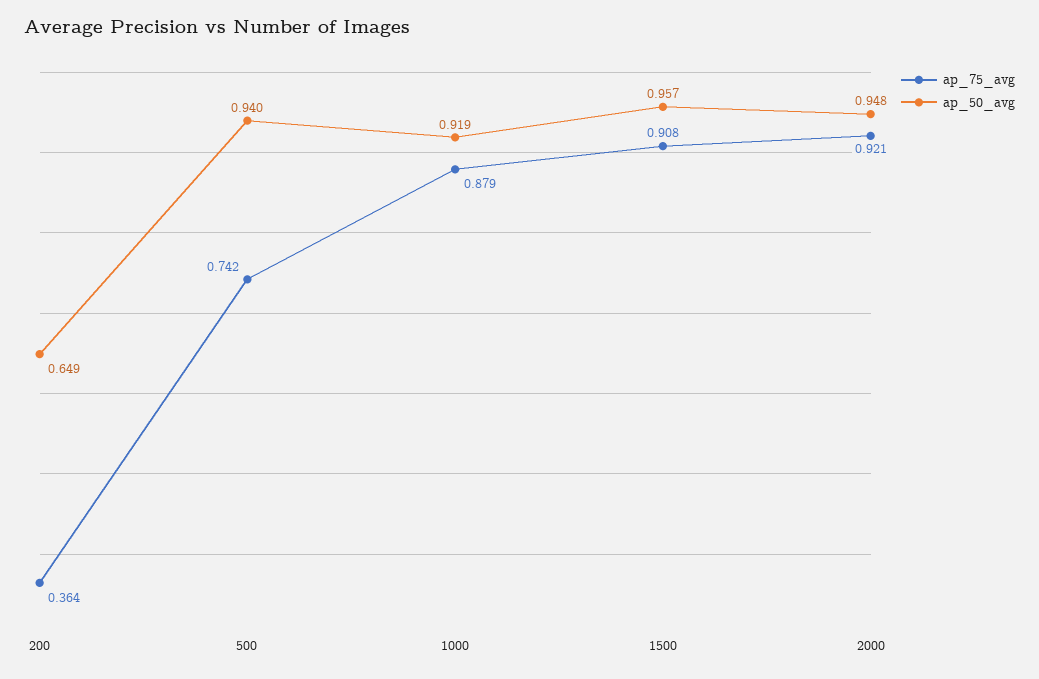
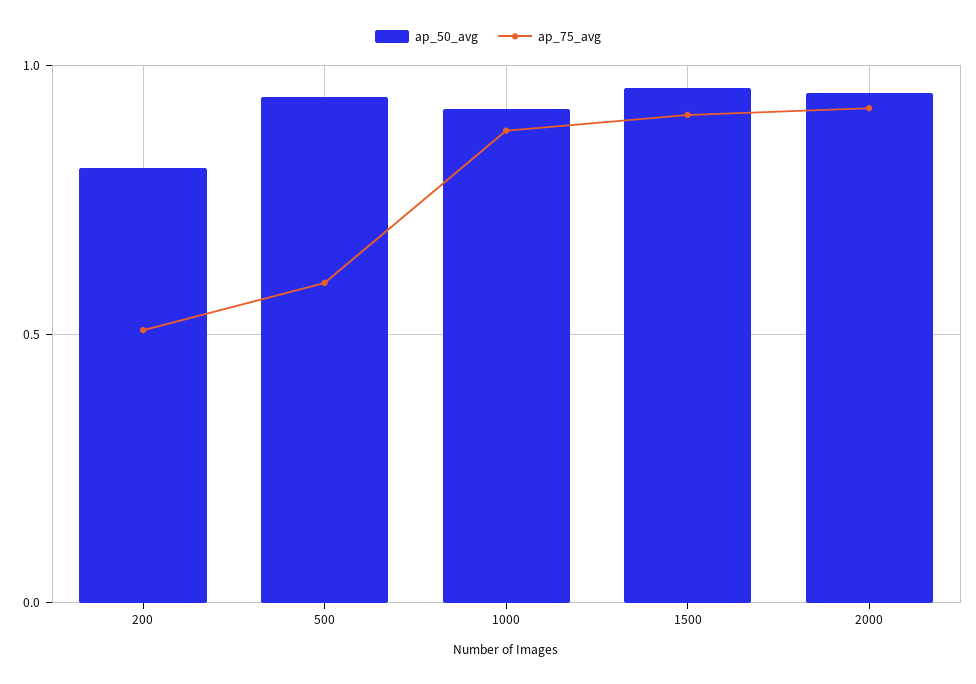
  {
    "ap_75_avg": {
-     "200": 0.364,
+     "200": 0.5,
-     "500": 0.742,
+     "500": 0.6,
      "1000": 0.879,
      "1500": 0.908,
      "2000": 0.921
    },
    "ap_50_avg": {
-     "200": 0.649,
+     "200": 0.8,
      "500": 0.94,
      "1000": 0.919,
      "1500": 0.957,
      "2000": 0.948
    }
  }

